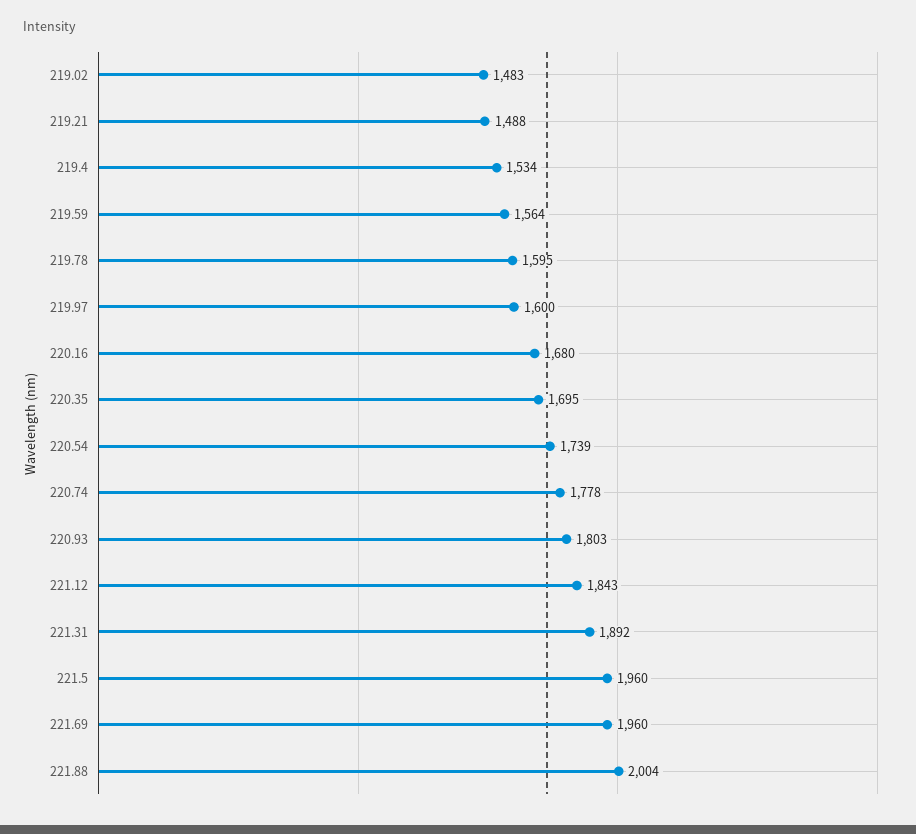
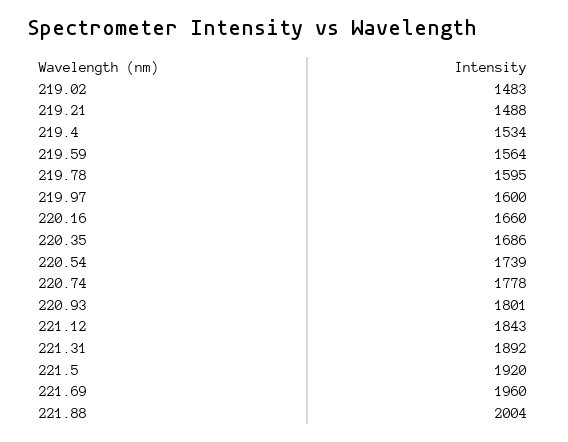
  {
    "219.02": 1483,
    "219.21": 1488,
    "219.4": 1534,
    "219.59": 1564,
    "219.78": 1595,
    "219.97": 1600,
-   "220.16": 1680,
+   "220.16": 1660,
-   "220.35": 1695,
+   "220.35": 1686,
    "220.54": 1739,
    "220.74": 1778,
-   "220.93": 1803,
+   "220.93": 1801,
    "221.12": 1843,
    "221.31": 1892,
-   "221.5": 1960,
+   "221.5": 1920,
    "221.69": 1960,
    "221.88": 2004
  }

